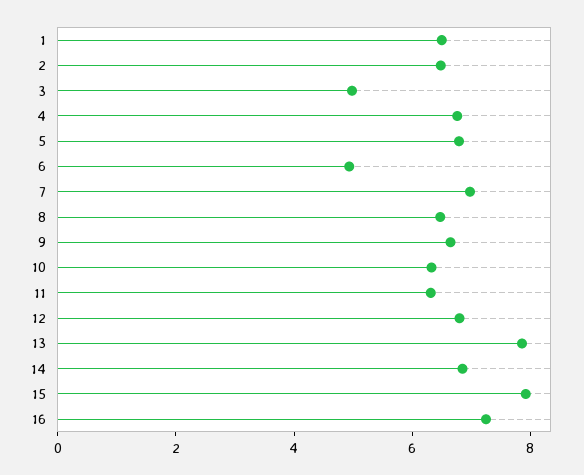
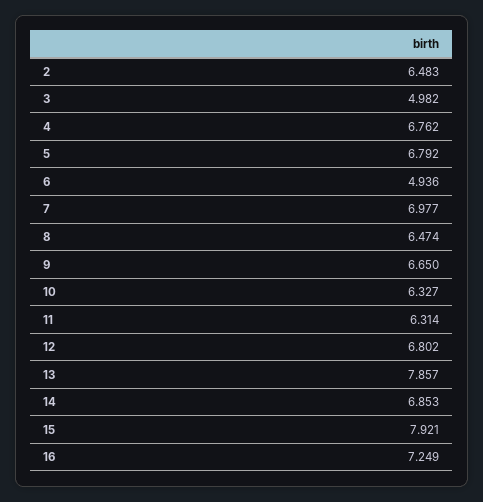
  {
-   "1": 6.5,
    "2": 6.483,
    "3": 4.982,
    "4": 6.762,
    "5": 6.792,
    "6": 4.936,
    "7": 6.977,
    "8": 6.474,
    "9": 6.65,
    "10": 6.327,
    "11": 6.314,
    "12": 6.802,
    "13": 7.857,
    "14": 6.853,
    "15": 7.921,
    "16": 7.249
  }

